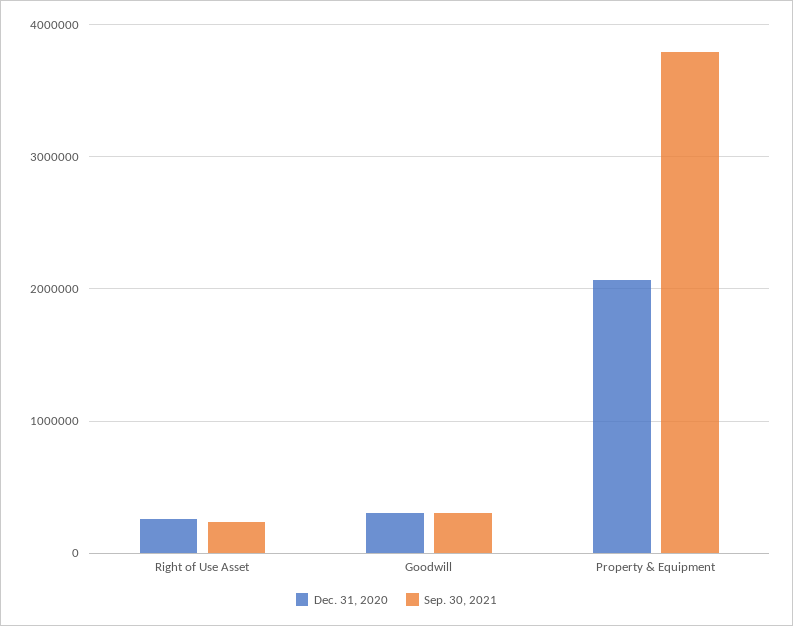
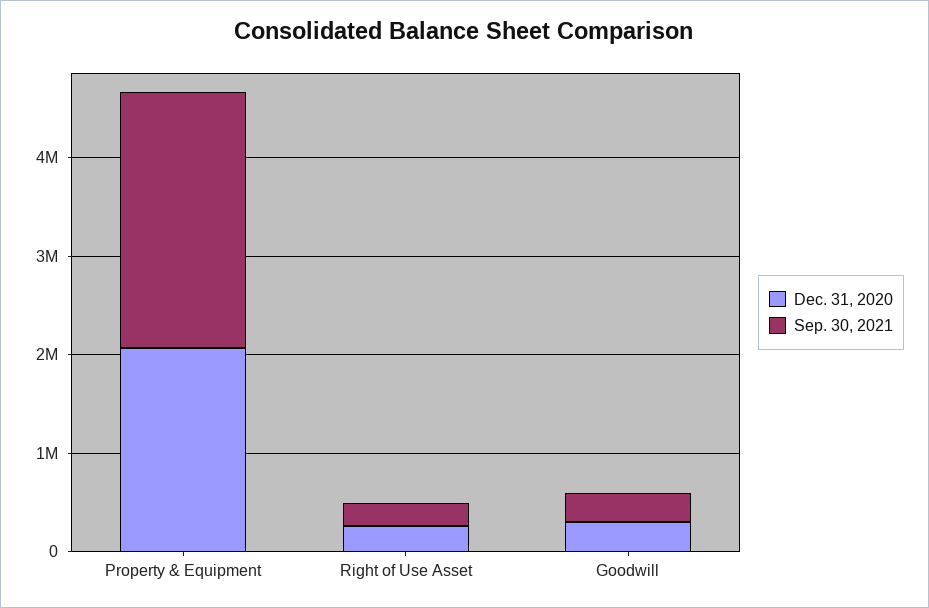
  {
    "Dec. 31, 2020": {
      "Right of Use Asset": 300000,
      "Goodwill": 300000,
      "Property & Equipment": 2100000
    },
    "Sep. 30, 2021": {
      "Right of Use Asset": 200000,
      "Goodwill": 300000,
-     "Property & Equipment": 3800000
+     "Property & Equipment": 2600000
    }
  }

